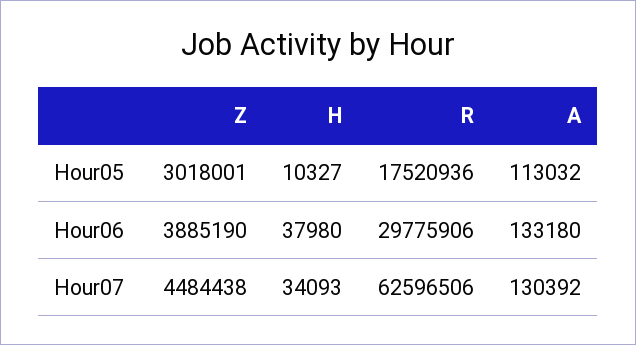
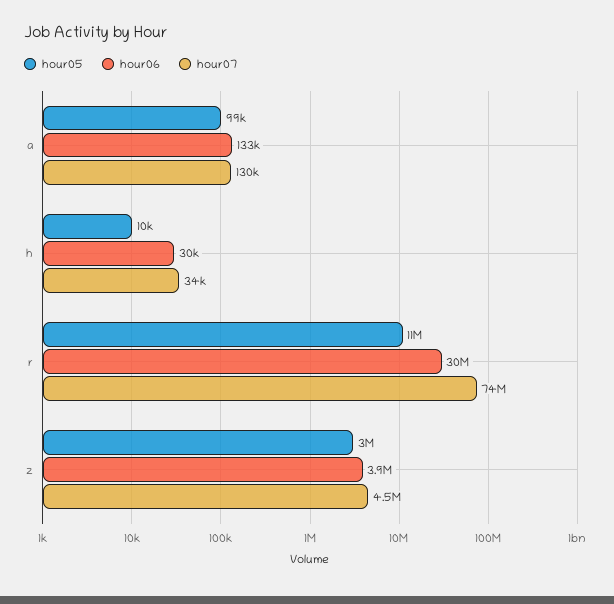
  {
    "Hour05": {
      "Z": 3018001,
      "H": 10327,
-     "R": 17520936,
+     "R": 11000000,
-     "A": 113032
+     "A": 99000
    },
    "Hour06": {
      "Z": 3885190,
-     "H": 37980,
+     "H": 30000,
      "R": 29775906,
      "A": 133180
    },
    "Hour07": {
      "Z": 4484438,
      "H": 34093,
-     "R": 62596506,
+     "R": 74000000,
      "A": 130392
    }
  }

